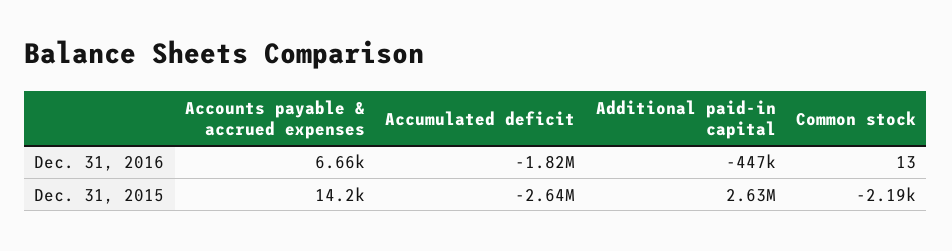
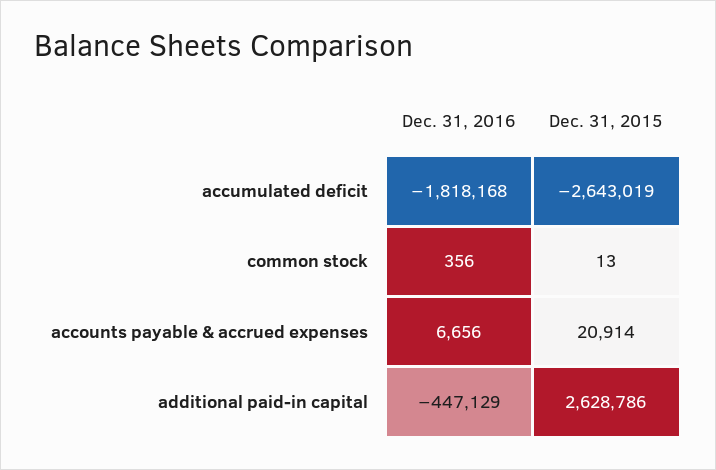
  {
    "Accounts payable & accrued expenses": {
      "Dec. 31, 2016": 6656,
-     "Dec. 31, 2015": 14200
+     "Dec. 31, 2015": 20914
    },
    "Accumulated deficit": {
      "Dec. 31, 2016": -1818168,
      "Dec. 31, 2015": -2643019
    },
    "Additional paid-in capital": {
      "Dec. 31, 2016": -447129,
      "Dec. 31, 2015": 2628786
    },
    "Common stock": {
-     "Dec. 31, 2016": 13,
+     "Dec. 31, 2016": 356,
-     "Dec. 31, 2015": -2190
+     "Dec. 31, 2015": 13
    }
  }

